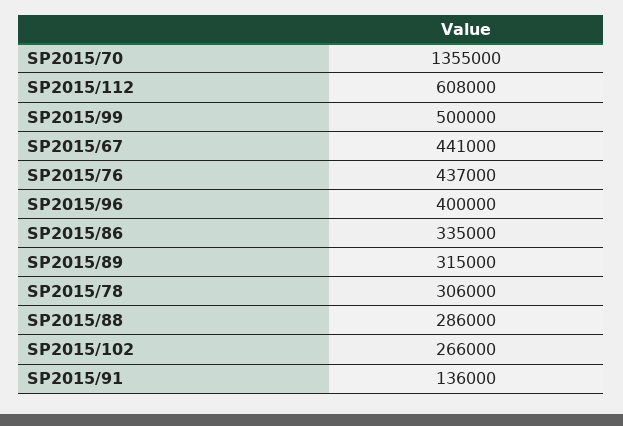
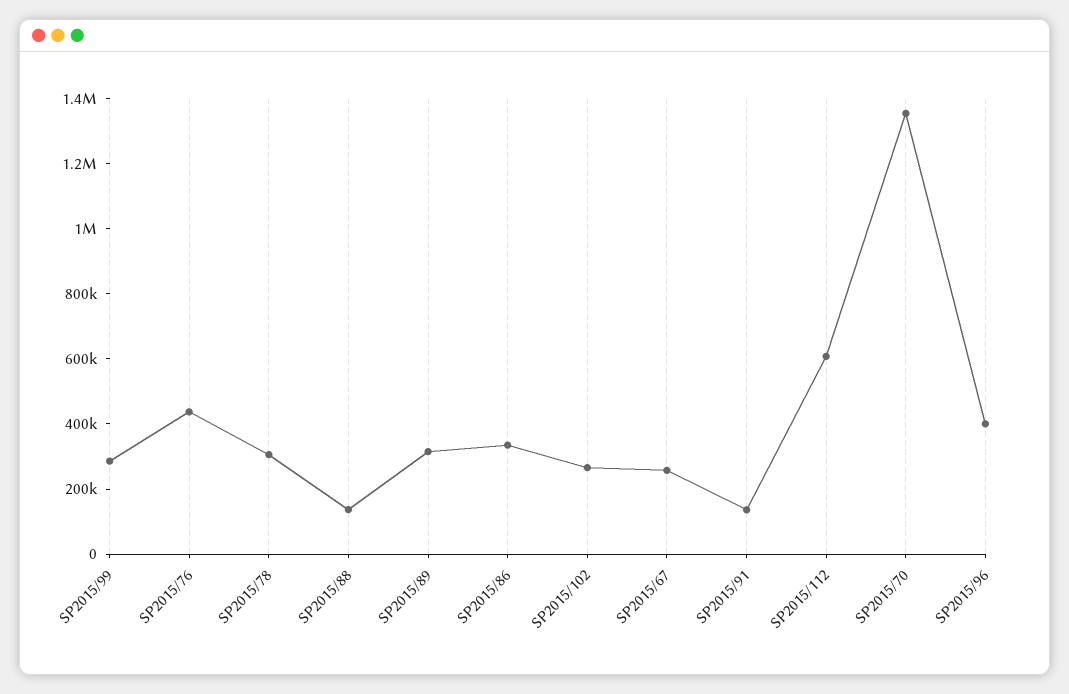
  {
    "SP2015/70": 1355000,
    "SP2015/112": 608000,
-   "SP2015/99": 500000,
+   "SP2015/99": 300000,
-   "SP2015/67": 441000,
+   "SP2015/67": 250000,
    "SP2015/76": 437000,
    "SP2015/96": 400000,
    "SP2015/86": 335000,
    "SP2015/89": 315000,
    "SP2015/78": 306000,
-   "SP2015/88": 286000,
+   "SP2015/88": 150000,
    "SP2015/102": 266000,
    "SP2015/91": 136000
  }

